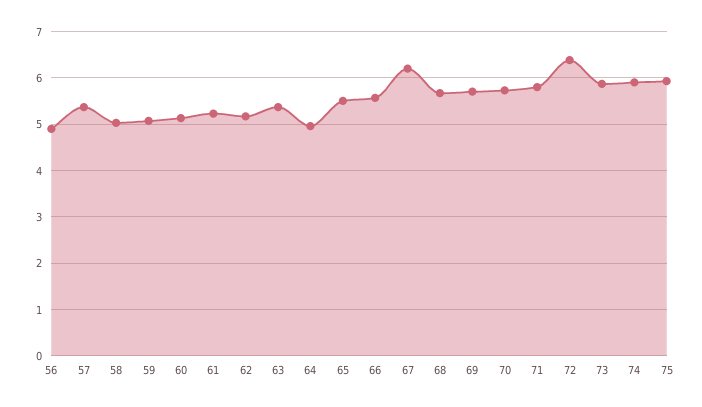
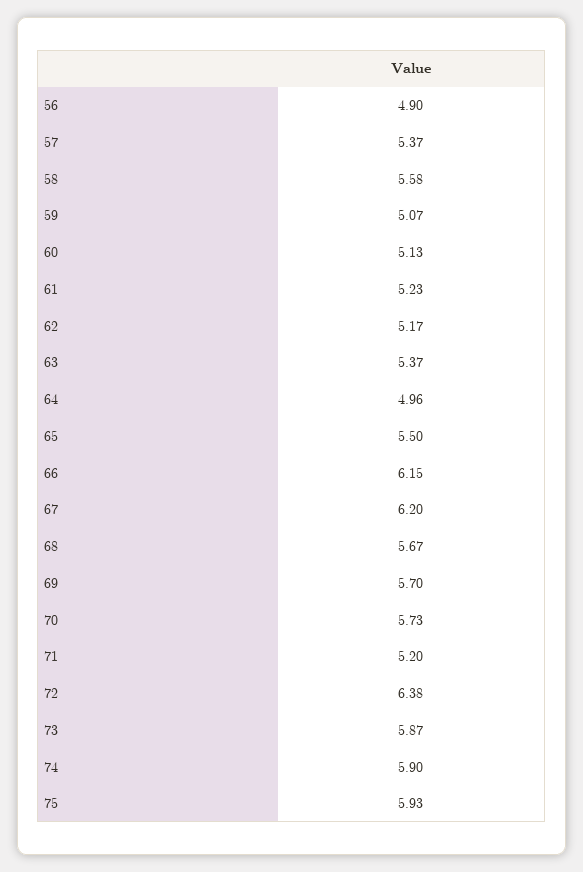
  {
    "56": 4.9,
    "57": 5.37,
-   "58": 5,
+   "58": 5.58,
    "59": 5.07,
    "60": 5.13,
    "61": 5.23,
    "62": 5.17,
    "63": 5.37,
    "64": 4.96,
    "65": 5.5,
-   "66": 5.6,
+   "66": 6.15,
    "67": 6.2,
    "68": 5.67,
    "69": 5.7,
    "70": 5.73,
-   "71": 5.8,
+   "71": 5.2,
    "72": 6.38,
    "73": 5.87,
    "74": 5.9,
    "75": 5.93
  }

